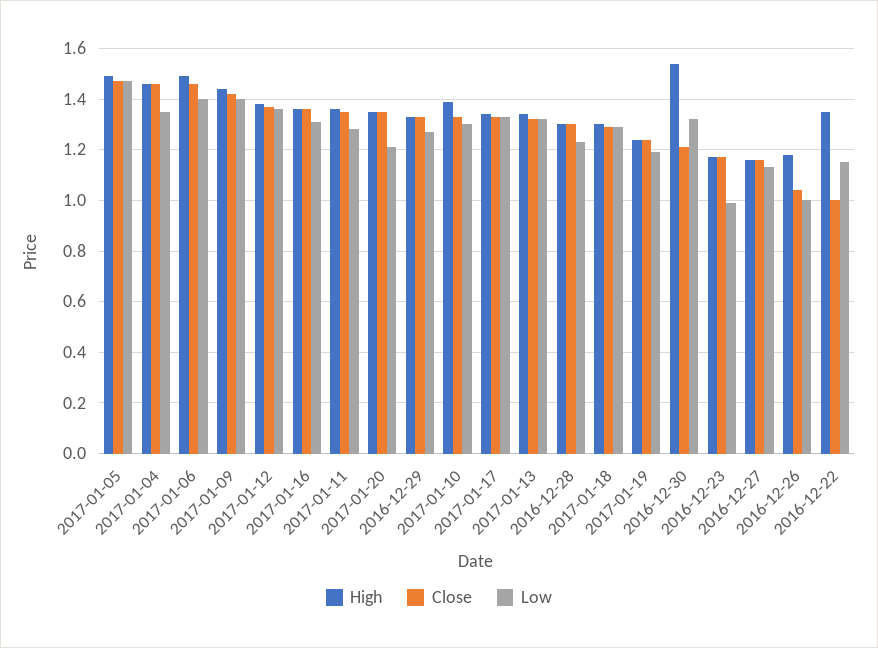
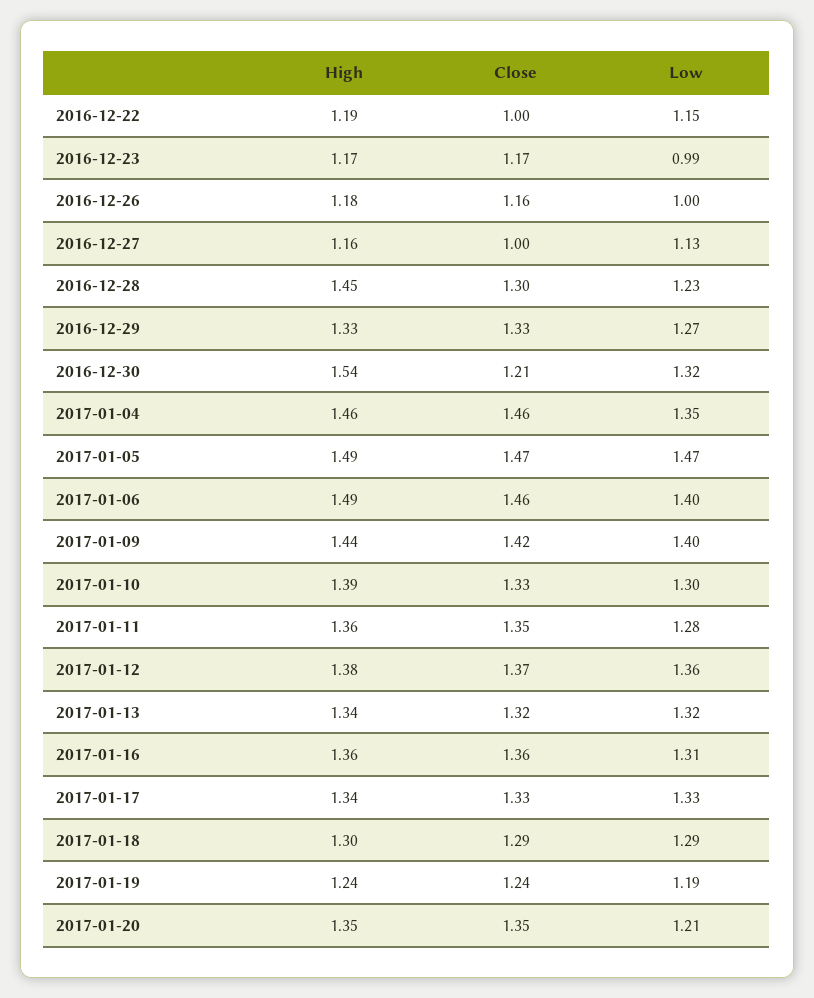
  {
    "High": {
      "2017-01-05": 1.49,
      "2017-01-04": 1.46,
      "2017-01-06": 1.49,
      "2017-01-09": 1.44,
      "2017-01-12": 1.38,
      "2017-01-16": 1.36,
      "2017-01-11": 1.36,
      "2017-01-20": 1.35,
      "2016-12-29": 1.33,
      "2017-01-10": 1.39,
      "2017-01-17": 1.34,
      "2017-01-13": 1.34,
-     "2016-12-28": 1.3,
+     "2016-12-28": 1.45,
      "2017-01-18": 1.3,
      "2017-01-19": 1.24,
      "2016-12-30": 1.54,
      "2016-12-23": 1.17,
      "2016-12-27": 1.16,
      "2016-12-26": 1.18,
-     "2016-12-22": 1.35
+     "2016-12-22": 1.19
    },
    "Close": {
      "2017-01-05": 1.47,
      "2017-01-04": 1.46,
      "2017-01-06": 1.46,
      "2017-01-09": 1.42,
      "2017-01-12": 1.37,
      "2017-01-16": 1.36,
      "2017-01-11": 1.35,
      "2017-01-20": 1.35,
      "2016-12-29": 1.33,
      "2017-01-10": 1.33,
      "2017-01-17": 1.33,
      "2017-01-13": 1.32,
      "2016-12-28": 1.3,
      "2017-01-18": 1.29,
      "2017-01-19": 1.24,
      "2016-12-30": 1.21,
      "2016-12-23": 1.17,
-     "2016-12-27": 1.15,
+     "2016-12-27": 1,
-     "2016-12-26": 1.05,
+     "2016-12-26": 1.16,
      "2016-12-22": 1
    },
    "Low": {
      "2017-01-05": 1.47,
      "2017-01-04": 1.35,
      "2017-01-06": 1.4,
      "2017-01-09": 1.4,
      "2017-01-12": 1.36,
      "2017-01-16": 1.31,
      "2017-01-11": 1.28,
      "2017-01-20": 1.21,
      "2016-12-29": 1.27,
      "2017-01-10": 1.3,
      "2017-01-17": 1.33,
      "2017-01-13": 1.32,
      "2016-12-28": 1.23,
      "2017-01-18": 1.29,
      "2017-01-19": 1.19,
      "2016-12-30": 1.32,
      "2016-12-23": 0.99,
      "2016-12-27": 1.13,
      "2016-12-26": 1,
      "2016-12-22": 1.15
    }
  }

